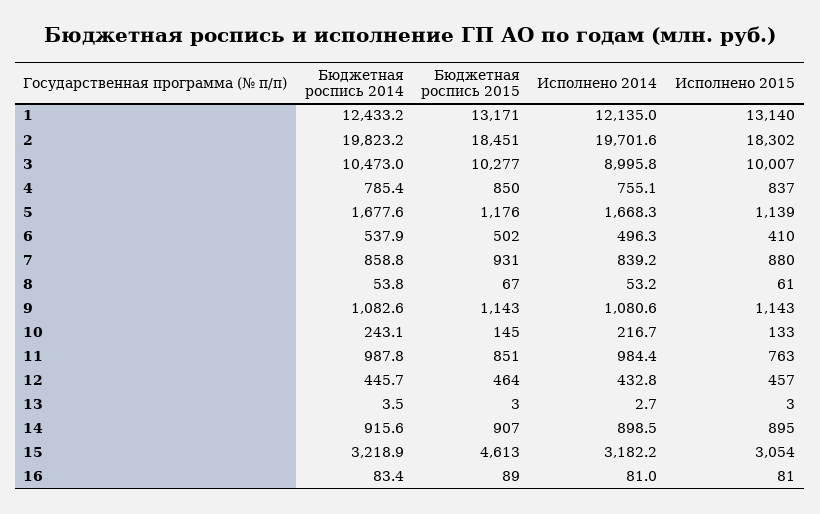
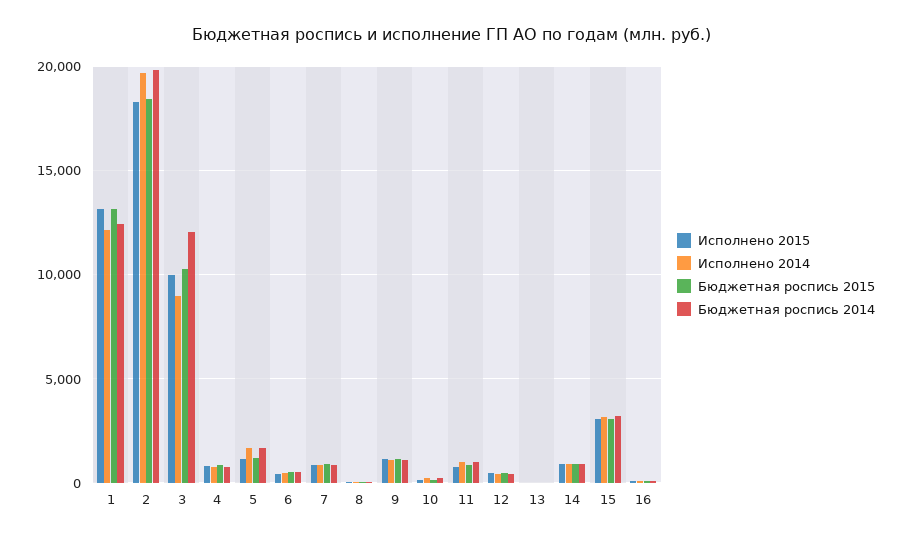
  {
    "Бюджетная роспись 2014": {
      "1": 12433.2,
      "2": 19823.2,
-     "3": 10473,
+     "3": 12000,
      "4": 785.4,
      "5": 1677.6,
      "6": 537.9,
      "7": 858.8,
      "8": 53.8,
      "9": 1082.6,
      "10": 243.1,
      "11": 987.8,
      "12": 445.7,
      "13": 3.5,
      "14": 915.6,
      "15": 3218.9,
      "16": 83.4
    },
    "Бюджетная роспись 2015": {
      "1": 13171,
      "2": 18451,
      "3": 10277,
      "4": 850,
      "5": 1176,
      "6": 502,
      "7": 931,
      "8": 67,
      "9": 1143,
      "10": 145,
      "11": 851,
      "12": 464,
      "13": 3,
      "14": 907,
-     "15": 4613,
+     "15": 3000,
      "16": 89
    },
    "Исполнено 2014": {
      "1": 12135,
      "2": 19701.6,
      "3": 8995.8,
      "4": 755.1,
      "5": 1668.3,
      "6": 496.3,
      "7": 839.2,
      "8": 53.2,
      "9": 1080.6,
      "10": 216.7,
      "11": 984.4,
      "12": 432.8,
      "13": 2.7,
      "14": 898.5,
      "15": 3182.2,
      "16": 81
    },
    "Исполнено 2015": {
      "1": 13140,
      "2": 18302,
      "3": 10007,
      "4": 837,
      "5": 1139,
      "6": 410,
      "7": 880,
      "8": 61,
      "9": 1143,
      "10": 133,
      "11": 763,
      "12": 457,
      "13": 3,
      "14": 895,
      "15": 3054,
      "16": 81
    }
  }

